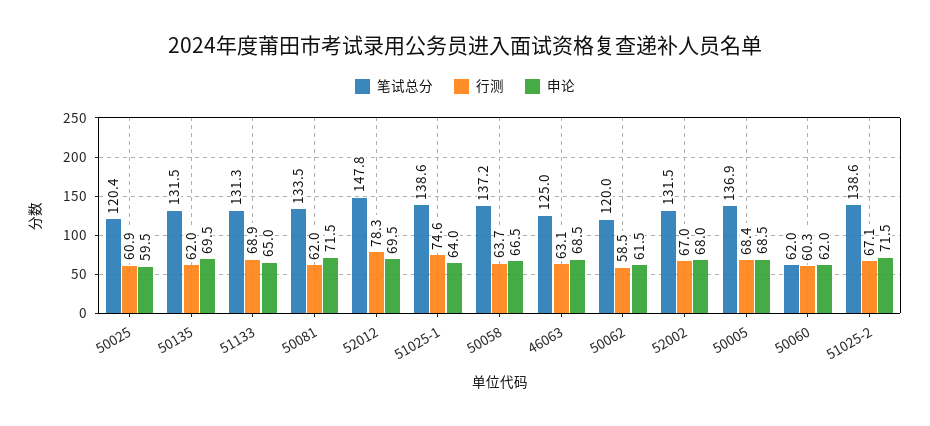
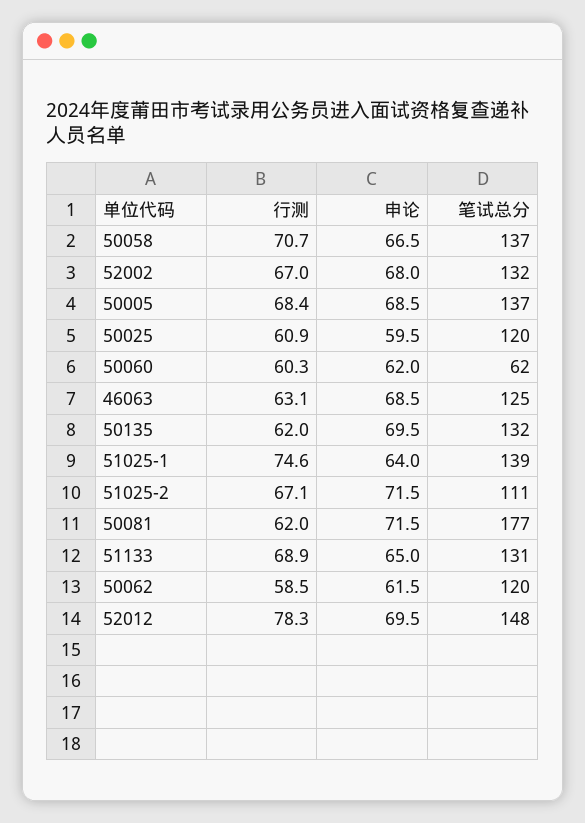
  {
    "笔试总分": {
      "50025": 120.4,
      "50135": 131.5,
      "51133": 131.3,
-     "50081": 133.5,
+     "50081": 177,
      "52012": 147.8,
      "51025-1": 138.6,
      "50058": 137.2,
      "46063": 125,
      "50062": 120,
      "52002": 131.5,
      "50005": 136.9,
      "50060": 62,
-     "51025-2": 138.6
+     "51025-2": 111
    },
    "行测": {
      "50025": 60.9,
      "50135": 62,
      "51133": 68.9,
      "50081": 62,
      "52012": 78.3,
      "51025-1": 74.6,
-     "50058": 63.7,
+     "50058": 70.7,
      "46063": 63.1,
      "50062": 58.5,
      "52002": 67,
      "50005": 68.4,
      "50060": 60.3,
      "51025-2": 67.1
    },
    "申论": {
      "50025": 59.5,
      "50135": 69.5,
      "51133": 65,
      "50081": 71.5,
      "52012": 69.5,
      "51025-1": 64,
      "50058": 66.5,
      "46063": 68.5,
      "50062": 61.5,
      "52002": 68,
      "50005": 68.5,
      "50060": 62,
      "51025-2": 71.5
    }
  }

